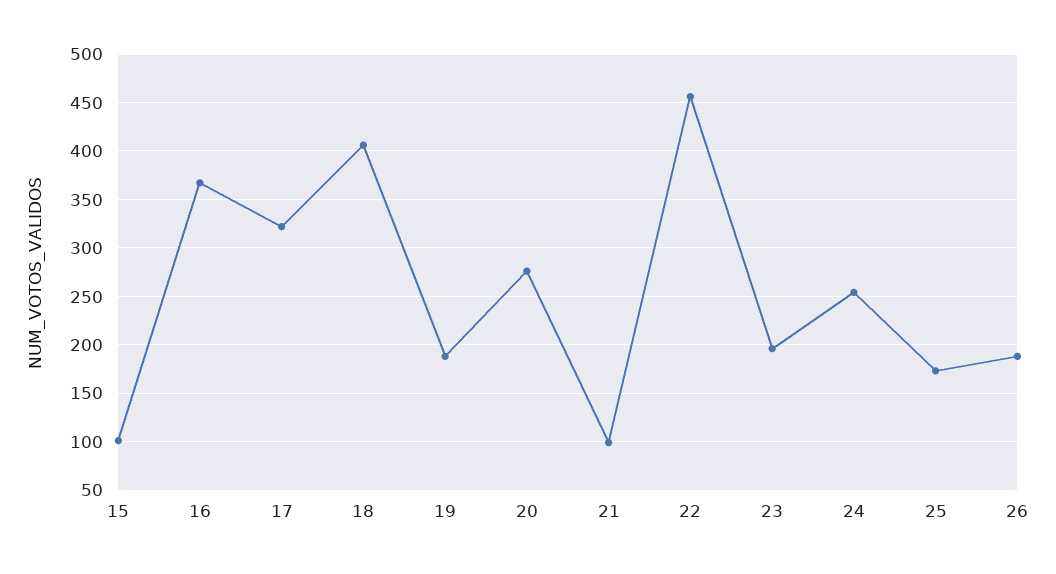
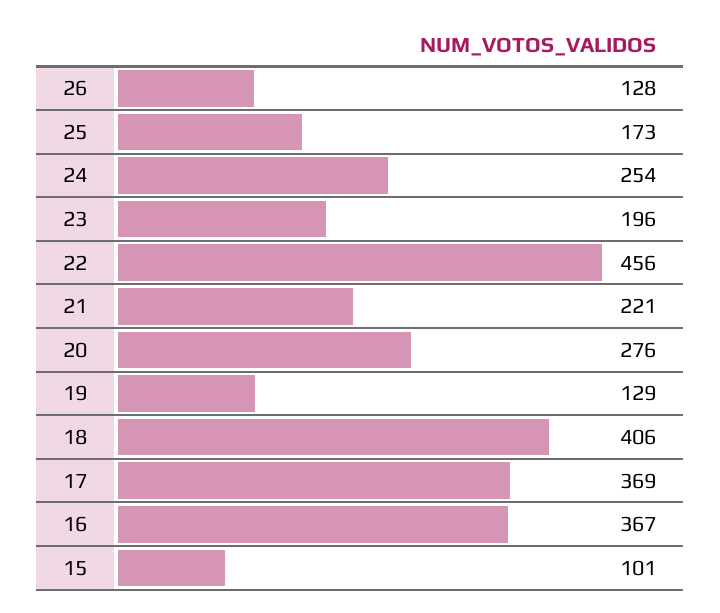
  {
    "15": 101,
    "16": 367,
-   "17": 320,
+   "17": 369,
    "18": 406,
-   "19": 190,
+   "19": 129,
    "20": 276,
-   "21": 100,
+   "21": 221,
    "22": 456,
    "23": 196,
    "24": 254,
    "25": 173,
-   "26": 190
+   "26": 128
  }

